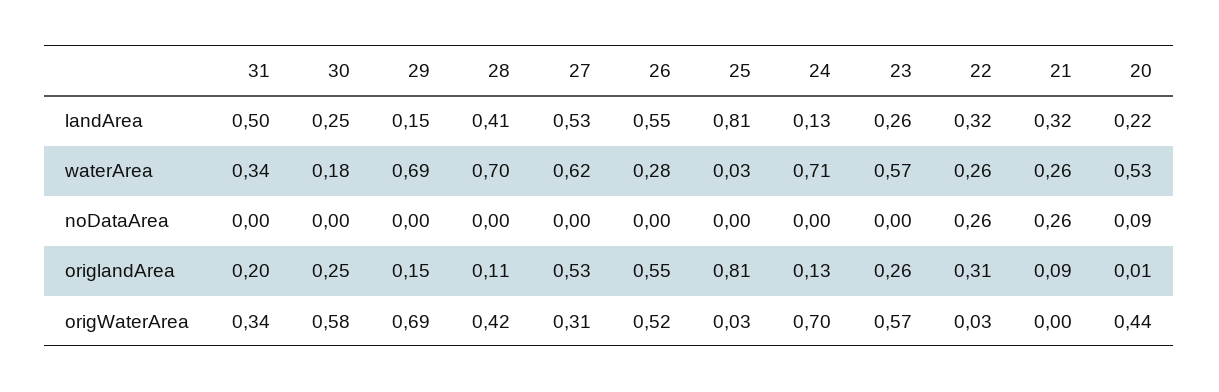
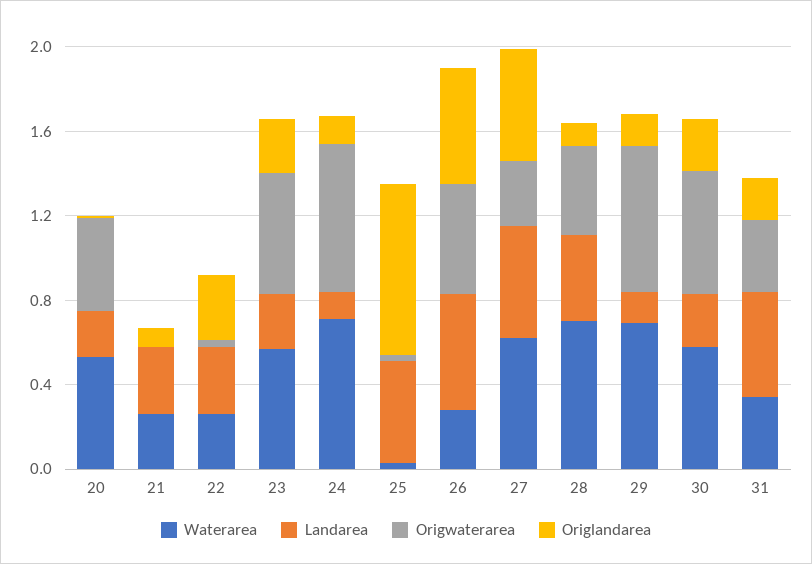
  {
    "landArea": {
      "31": 0.5,
      "30": 0.25,
      "29": 0.15,
      "28": 0.41,
      "27": 0.53,
      "26": 0.55,
-     "25": 0.81,
+     "25": 0.5,
      "24": 0.13,
      "23": 0.26,
      "22": 0.32,
      "21": 0.32,
      "20": 0.22
    },
    "waterArea": {
      "31": 0.34,
-     "30": 0.18,
+     "30": 0.6,
      "29": 0.69,
      "28": 0.7,
      "27": 0.62,
      "26": 0.28,
      "25": 0.03,
      "24": 0.71,
      "23": 0.57,
      "22": 0.26,
      "21": 0.26,
      "20": 0.53
    },
-   "noDataArea": {
-     "31": 0,
-     "30": 0,
-     "29": 0,
-     "28": 0,
-     "27": 0,
-     "26": 0,
-     "25": 0,
-     "24": 0,
-     "23": 0,
-     "22": 0.26,
-     "21": 0.26,
-     "20": 0.09
-   },
    "origlandArea": {
      "31": 0.2,
      "30": 0.25,
      "29": 0.15,
      "28": 0.11,
      "27": 0.53,
      "26": 0.55,
      "25": 0.81,
      "24": 0.13,
      "23": 0.26,
      "22": 0.31,
      "21": 0.09,
      "20": 0.01
    },
    "origWaterArea": {
      "31": 0.34,
      "30": 0.58,
      "29": 0.69,
      "28": 0.42,
      "27": 0.31,
      "26": 0.52,
      "25": 0.03,
      "24": 0.7,
      "23": 0.57,
      "22": 0.03,
      "21": 0,
      "20": 0.44
    }
  }

